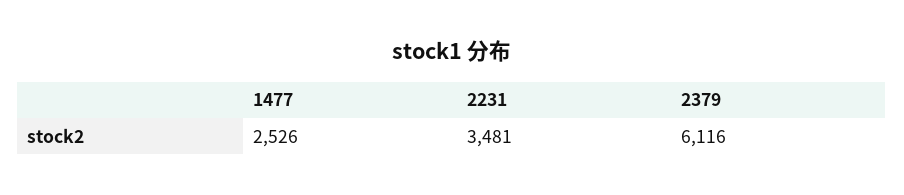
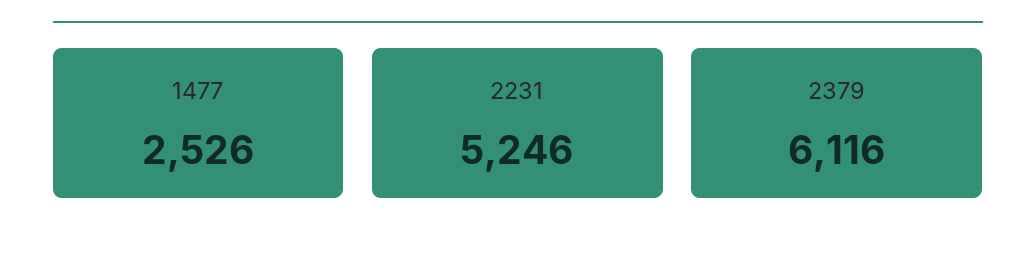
  {
    "1477": 2526,
-   "2231": 3481,
+   "2231": 5246,
    "2379": 6116
  }

